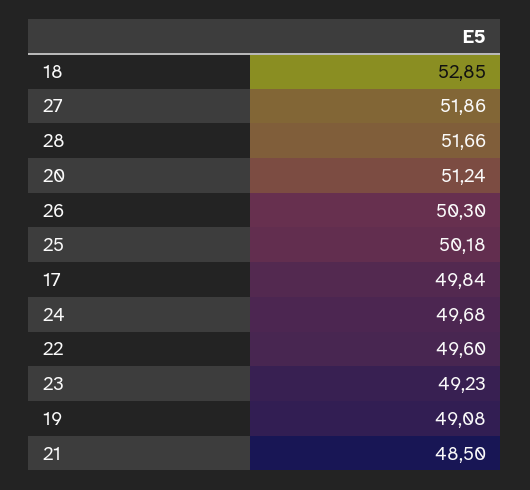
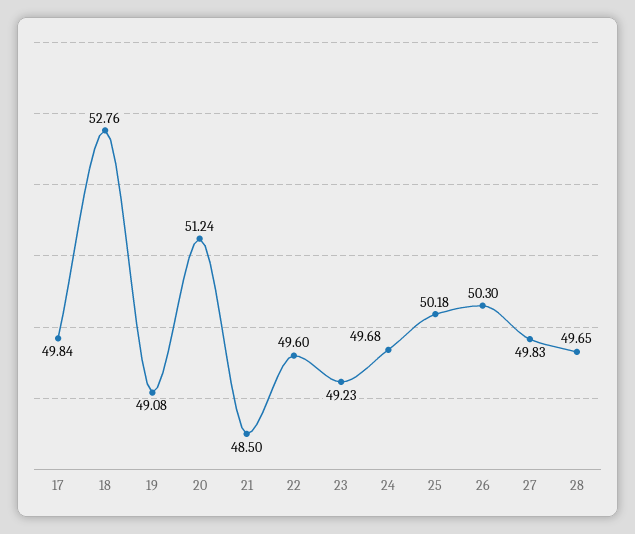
  {
-   "18": 52.85,
+   "18": 52.76,
-   "27": 51.86,
+   "27": 49.83,
-   "28": 51.66,
+   "28": 49.65,
    "20": 51.24,
    "26": 50.3,
    "25": 50.18,
    "17": 49.84,
    "24": 49.68,
    "22": 49.6,
    "23": 49.23,
    "19": 49.08,
    "21": 48.5
  }

